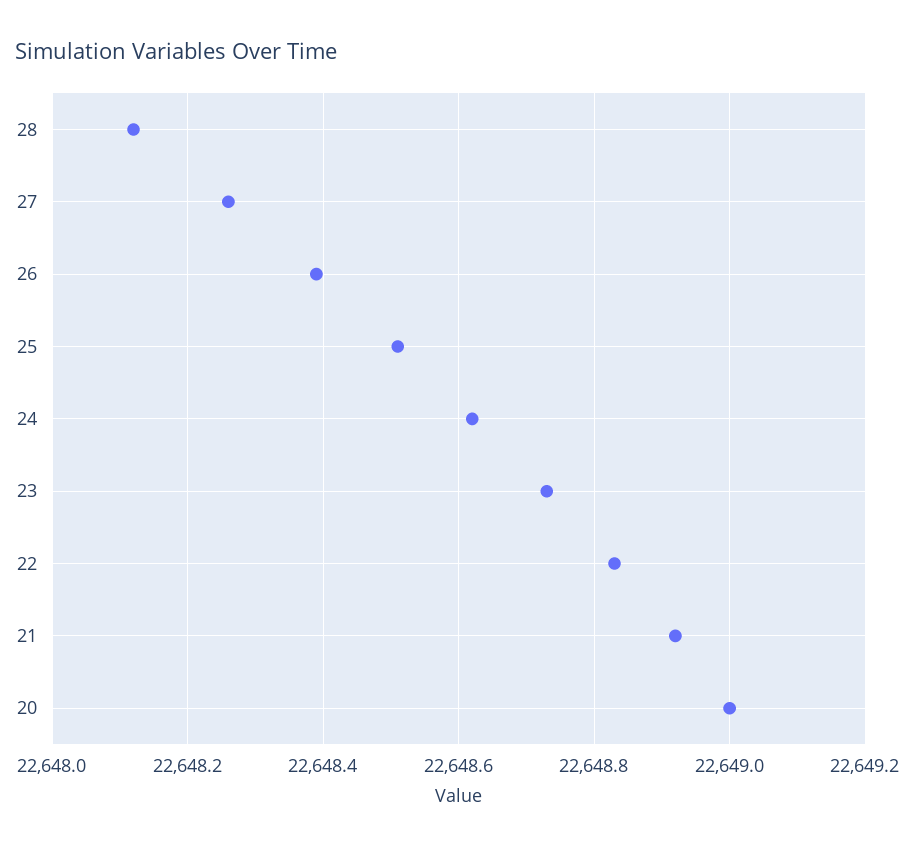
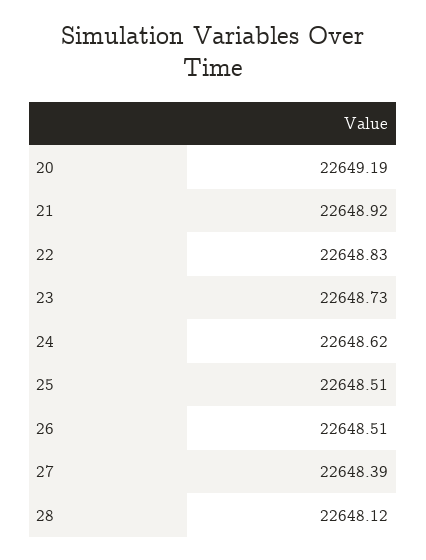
  {
    "28": 22648.12,
-   "27": 22648.25,
+   "27": 22648.39,
-   "26": 22648.4,
+   "26": 22648.51,
    "25": 22648.51,
    "24": 22648.62,
    "23": 22648.73,
    "22": 22648.83,
    "21": 22648.92,
-   "20": 22649
+   "20": 22649.19
  }

